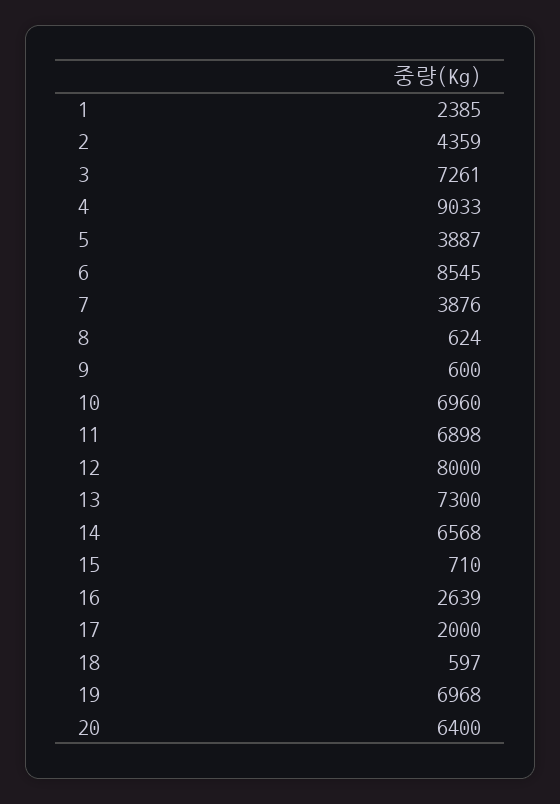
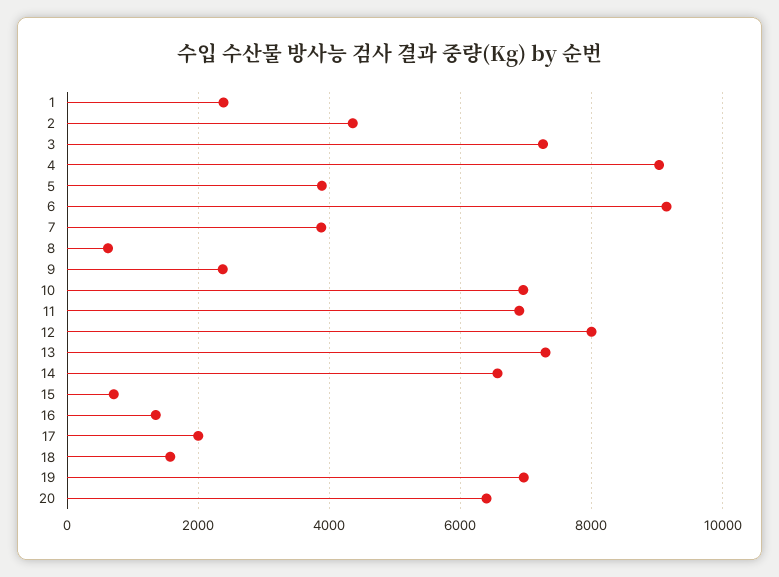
  {
    "1": 2385,
    "2": 4359,
    "3": 7261,
    "4": 9033,
    "5": 3887,
-   "6": 8545,
+   "6": 9200,
    "7": 3876,
    "8": 624,
-   "9": 600,
+   "9": 2400,
    "10": 6960,
    "11": 6898,
    "12": 8000,
    "13": 7300,
    "14": 6568,
    "15": 710,
-   "16": 2639,
+   "16": 1400,
    "17": 2000,
-   "18": 597,
+   "18": 1600,
    "19": 6968,
    "20": 6400
  }

